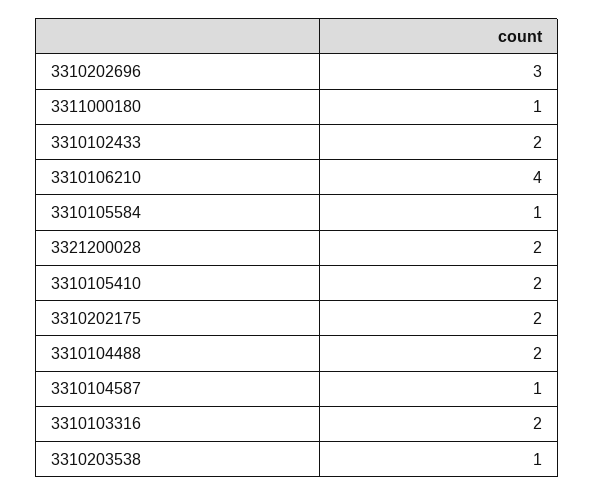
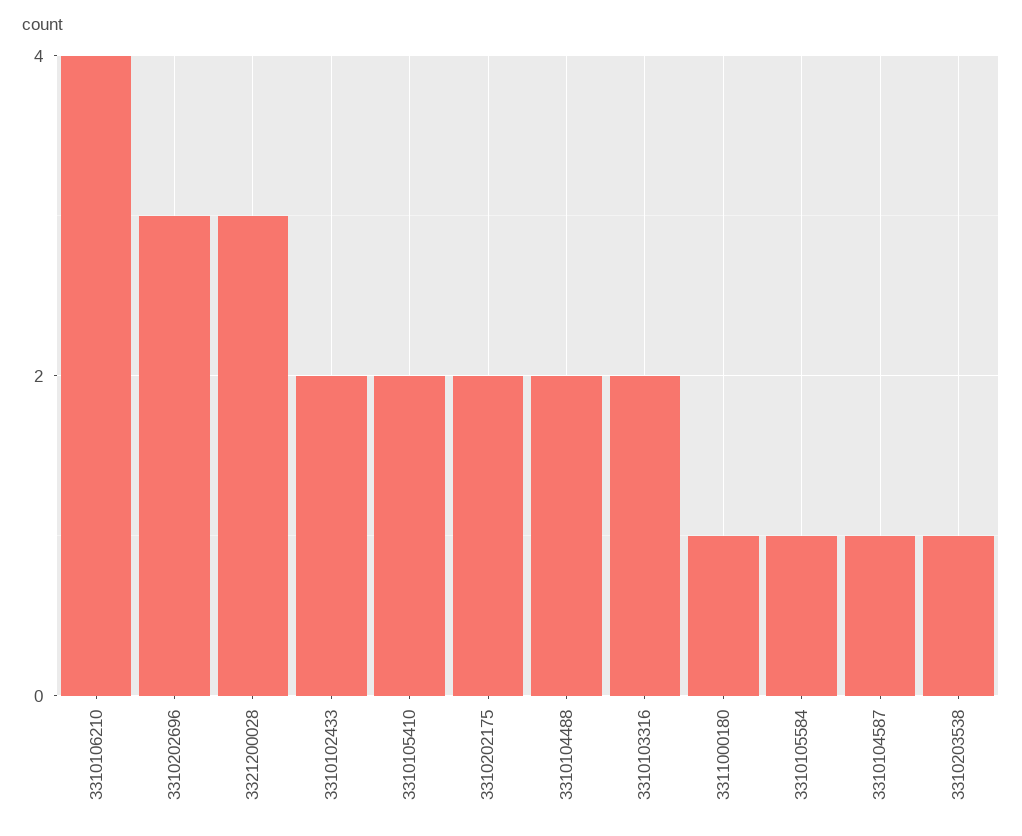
  {
    "3310202696": 3,
    "3311000180": 1,
    "3310102433": 2,
    "3310106210": 4,
    "3310105584": 1,
-   "3321200028": 2,
+   "3321200028": 3,
    "3310105410": 2,
    "3310202175": 2,
    "3310104488": 2,
    "3310104587": 1,
    "3310103316": 2,
    "3310203538": 1
  }

